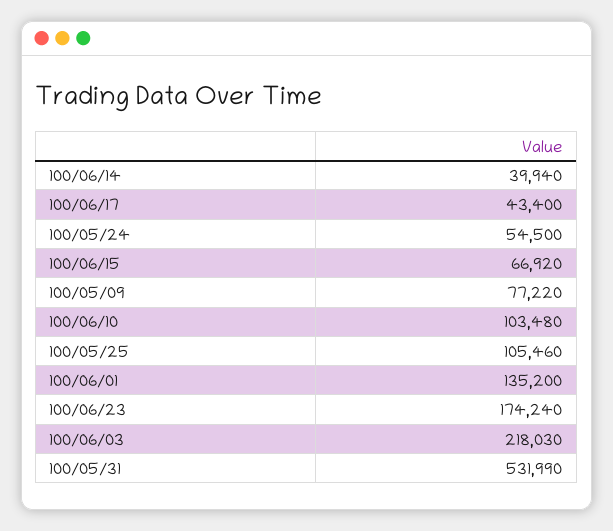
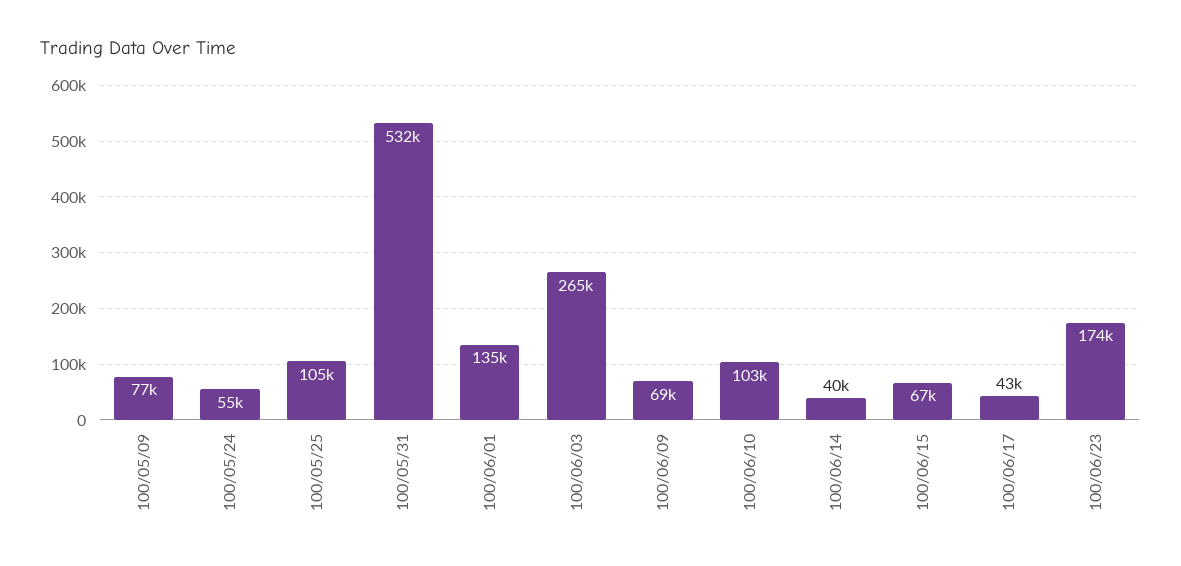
  {
    "100/06/14": 39940,
    "100/06/17": 43400,
    "100/05/24": 54500,
    "100/06/15": 66920,
    "100/05/09": 77220,
    "100/06/10": 103480,
    "100/05/25": 105460,
    "100/06/01": 135200,
    "100/06/23": 174240,
-   "100/06/03": 218030,
+   "100/06/03": 265000,
-   "100/05/31": 531990
+   "100/05/31": 531990,
+   "100/06/09": 69000
  }

